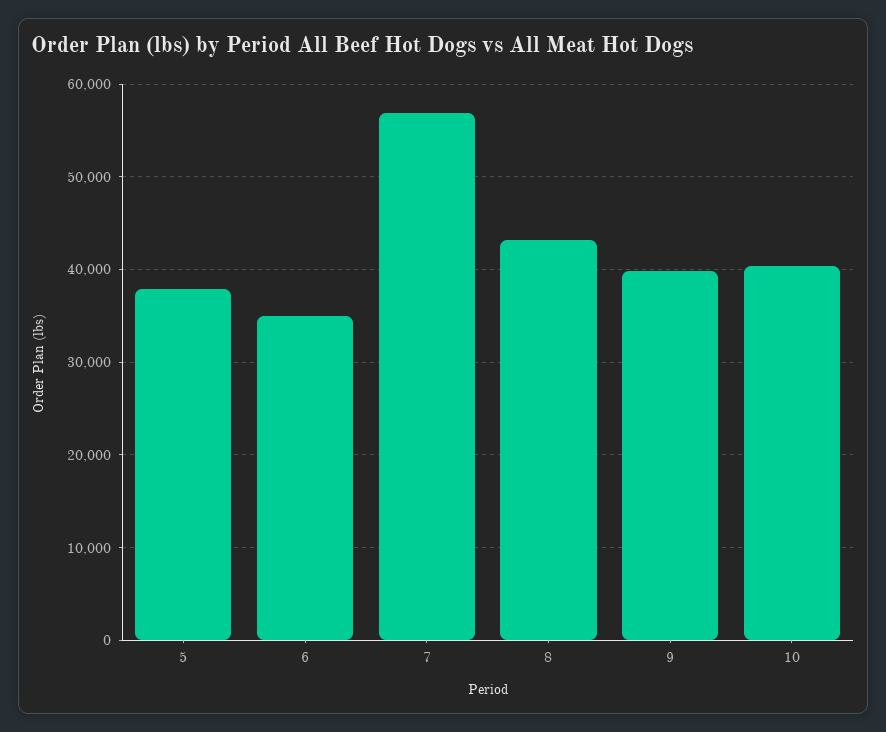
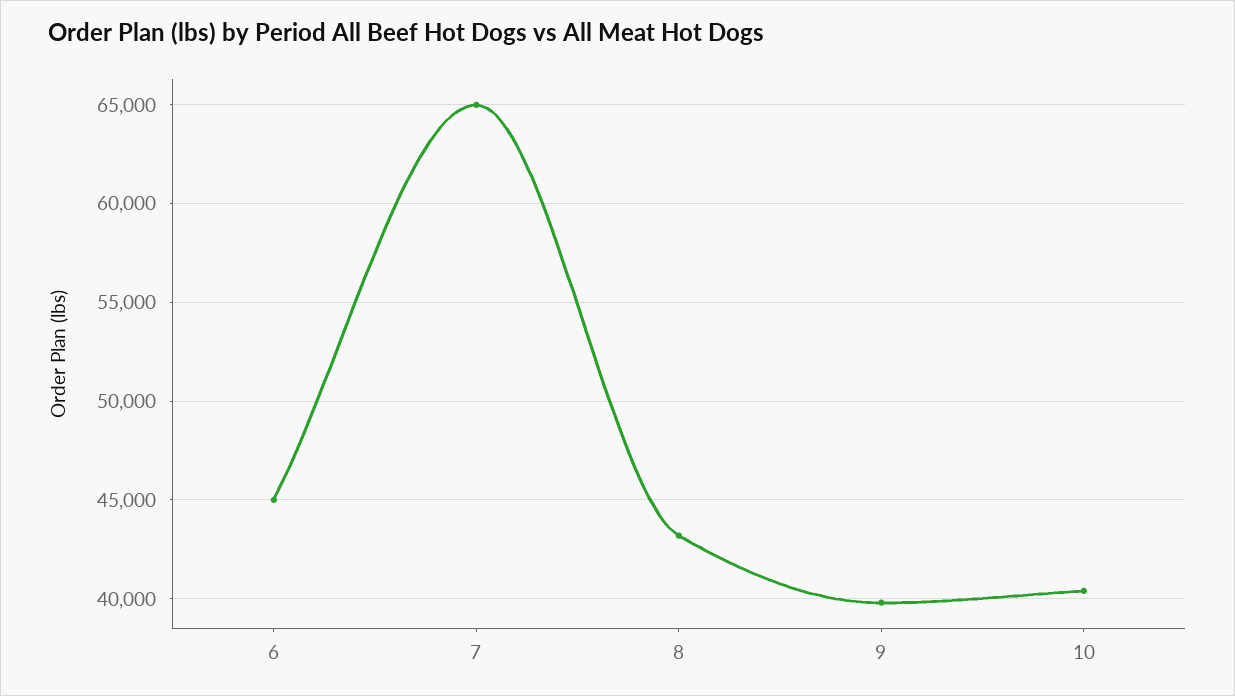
  {
-   "5": 38000,
-   "6": 35000,
+   "6": 45000,
-   "7": 57000,
+   "7": 65000,
    "8": 43000,
    "9": 40000,
    "10": 40500
  }

